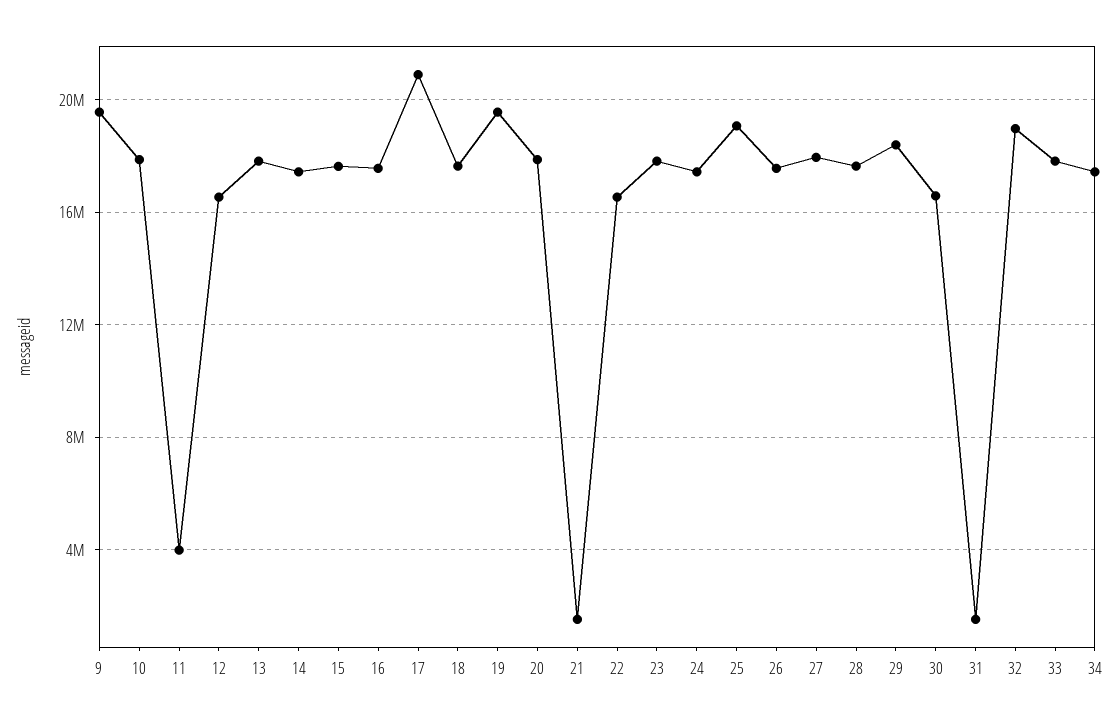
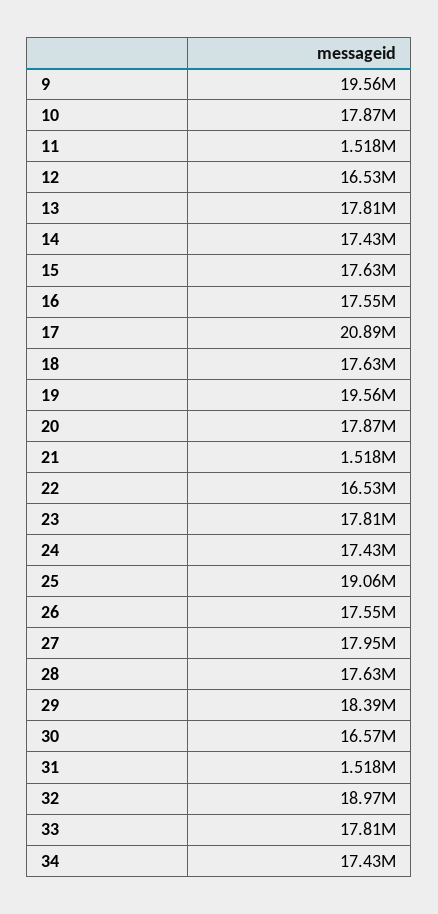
  {
    "9": 19560000,
    "10": 17870000,
-   "11": 4000000,
+   "11": 1518000,
    "12": 16530000,
    "13": 17810000,
    "14": 17430000,
    "15": 17630000,
    "16": 17550000,
    "17": 20890000,
    "18": 17630000,
    "19": 19560000,
    "20": 17870000,
    "21": 1518000,
    "22": 16530000,
    "23": 17810000,
    "24": 17430000,
    "25": 19060000,
    "26": 17550000,
    "27": 17950000,
    "28": 17630000,
    "29": 18390000,
    "30": 16570000,
    "31": 1518000,
    "32": 18970000,
    "33": 17810000,
    "34": 17430000
  }

